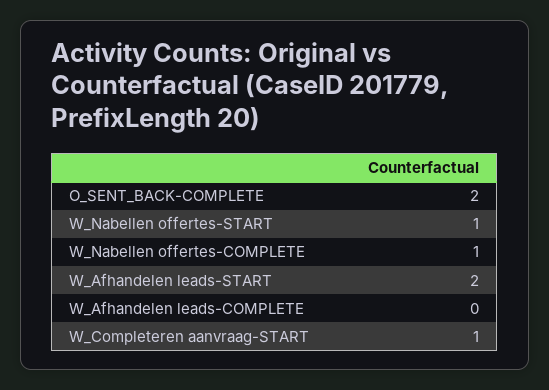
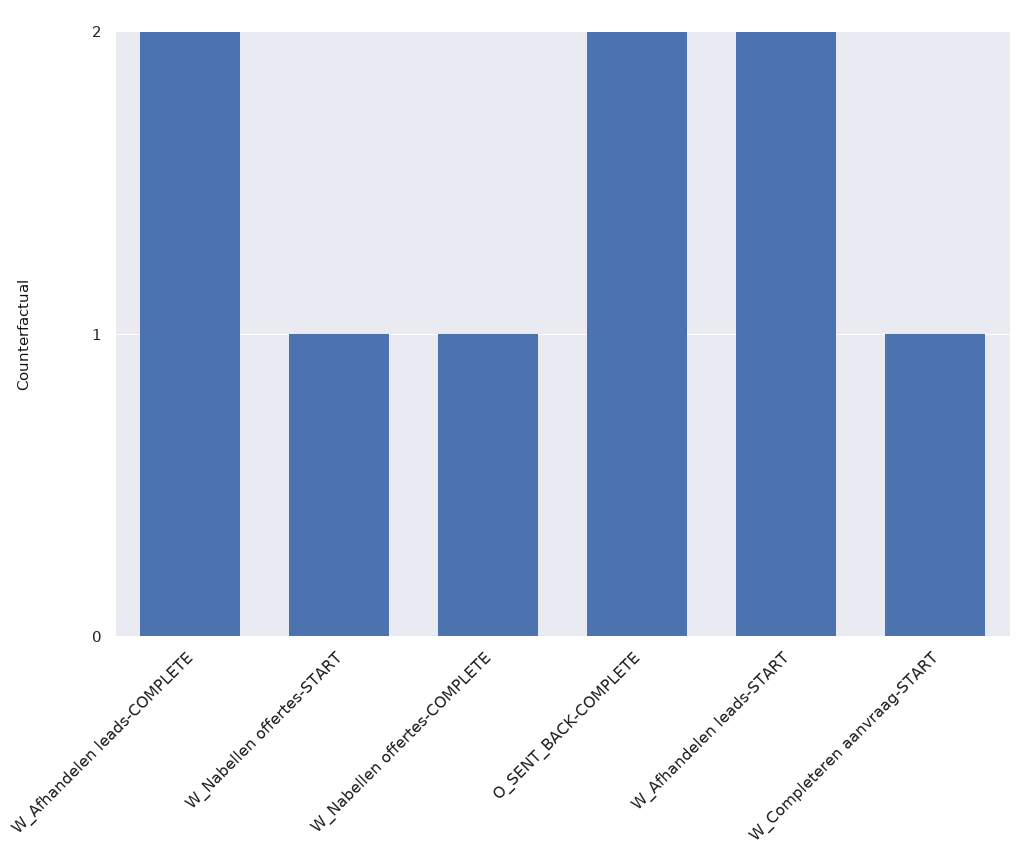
  {
    "O_SENT_BACK-COMPLETE": 2,
    "W_Nabellen offertes-START": 1,
    "W_Nabellen offertes-COMPLETE": 1,
    "W_Afhandelen leads-START": 2,
-   "W_Afhandelen leads-COMPLETE": 0,
+   "W_Afhandelen leads-COMPLETE": 2,
    "W_Completeren aanvraag-START": 1
  }

